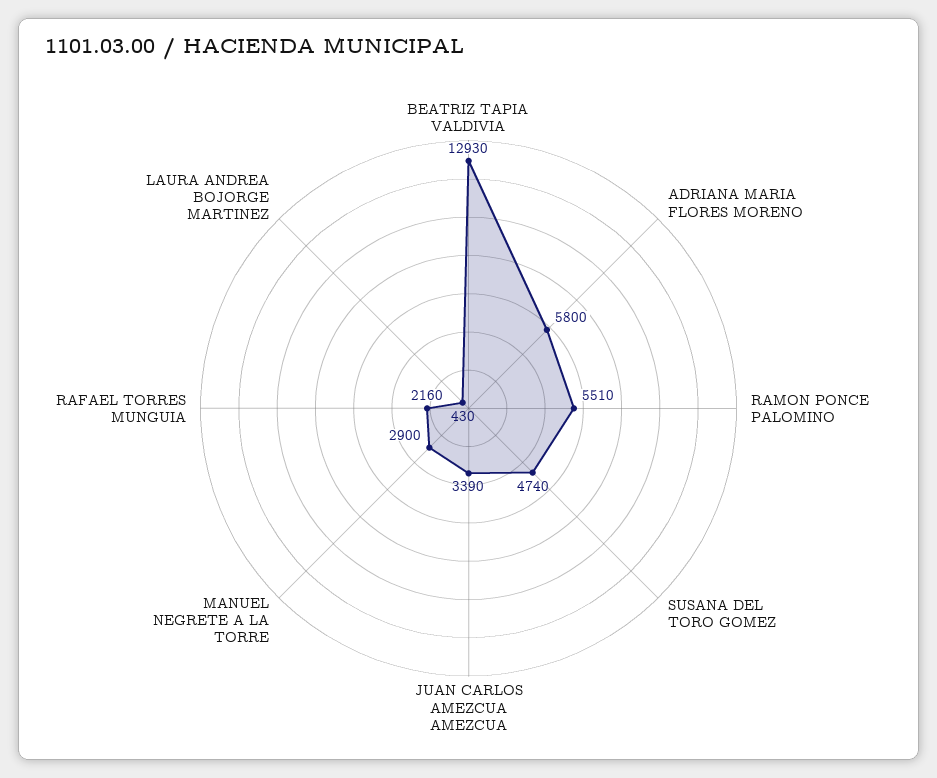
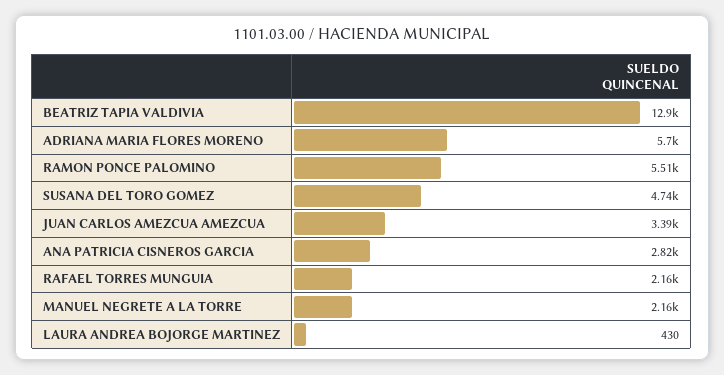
  {
    "BEATRIZ TAPIA VALDIVIA": 12930,
-   "ADRIANA MARIA FLORES MORENO": 5800,
+   "ADRIANA MARIA FLORES MORENO": 5700,
    "RAMON PONCE PALOMINO": 5510,
    "SUSANA DEL TORO GOMEZ": 4740,
    "JUAN CARLOS AMEZCUA AMEZCUA": 3390,
-   "MANUEL NEGRETE A LA TORRE": 2900,
+   "MANUEL NEGRETE A LA TORRE": 2160,
    "RAFAEL TORRES MUNGUIA": 2160,
-   "LAURA ANDREA BOJORGE MARTINEZ": 430
+   "LAURA ANDREA BOJORGE MARTINEZ": 430,
+   "ANA PATRICIA CISNEROS GARCIA": 2820
  }

